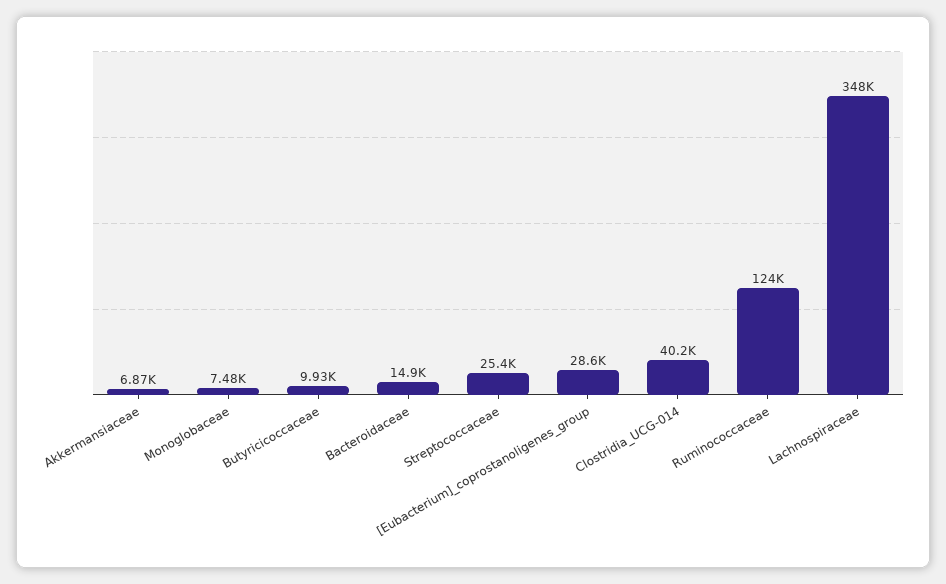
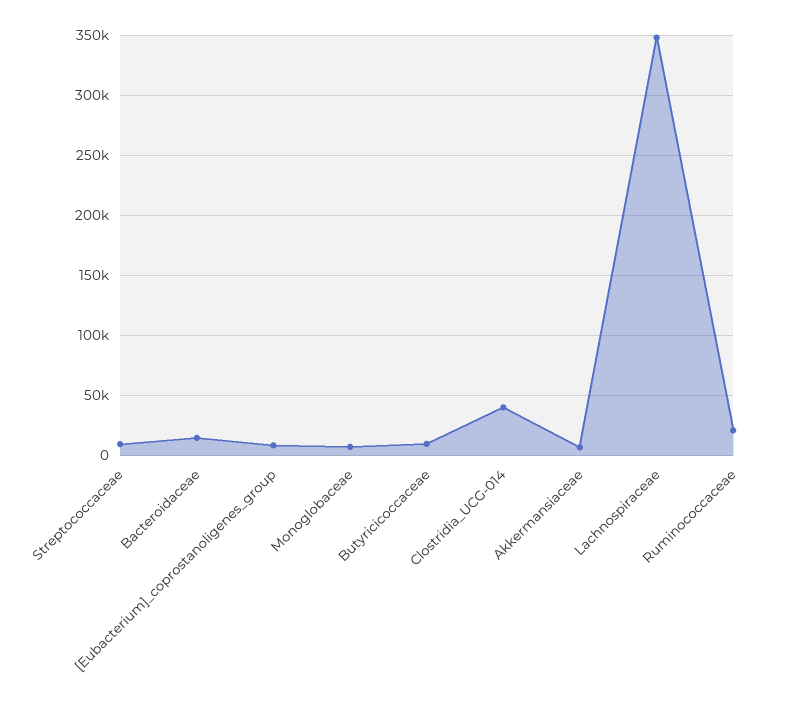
  {
    "Akkermansiaceae": 6870,
    "Monoglobaceae": 7480,
    "Butyricicoccaceae": 9930,
    "Bacteroidaceae": 14900,
-   "Streptococcaceae": 25400,
+   "Streptococcaceae": 10000,
-   "[Eubacterium]_coprostanoligenes_group": 28600,
+   "[Eubacterium]_coprostanoligenes_group": 10000,
    "Clostridia_UCG-014": 40200,
-   "Ruminococcaceae": 124000,
+   "Ruminococcaceae": 20000,
    "Lachnospiraceae": 348000
  }

